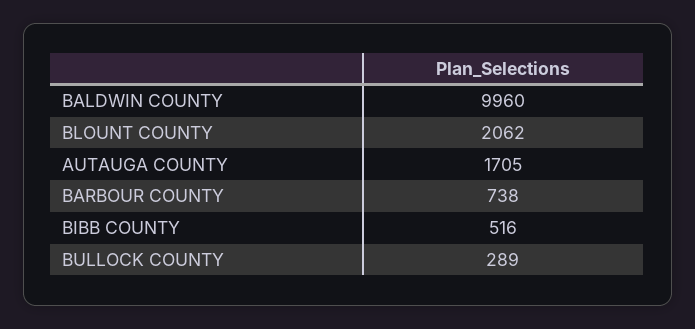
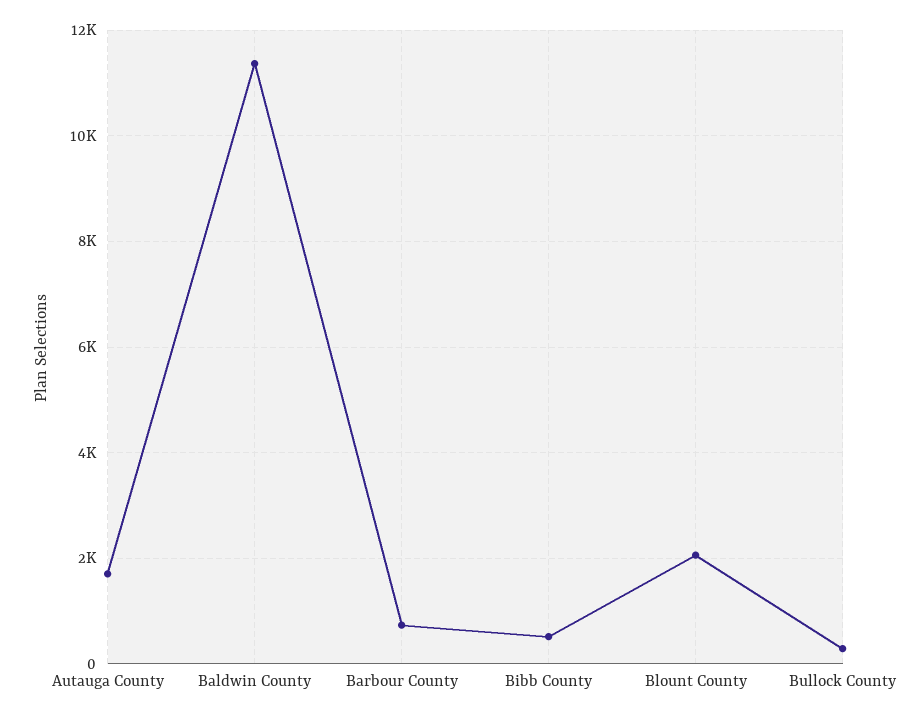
  {
-   "BALDWIN COUNTY": 9960,
+   "BALDWIN COUNTY": 11400,
    "BLOUNT COUNTY": 2062,
    "AUTAUGA COUNTY": 1705,
    "BARBOUR COUNTY": 738,
    "BIBB COUNTY": 516,
    "BULLOCK COUNTY": 289
  }

